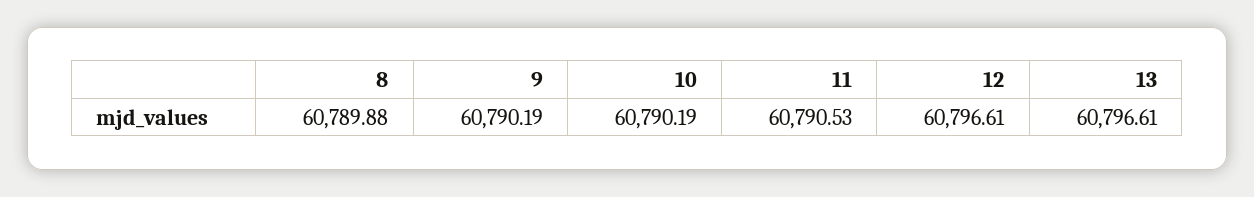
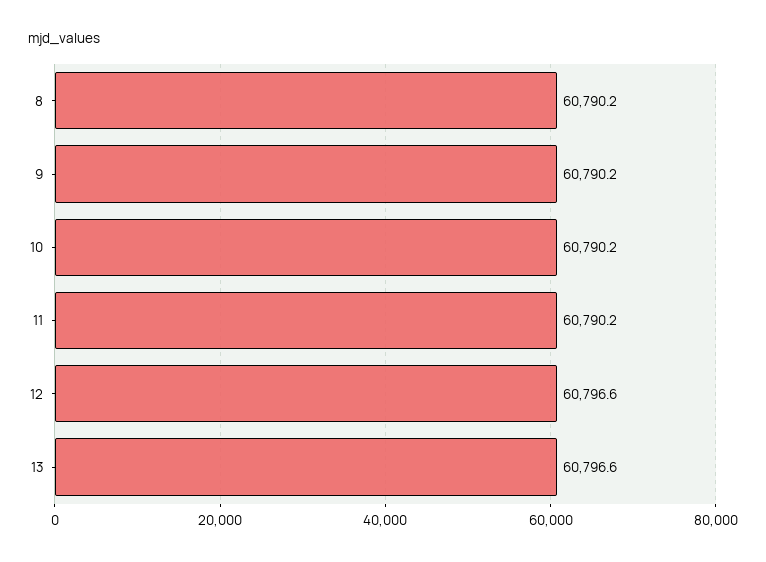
  {
-   "8": 60789.88,
+   "8": 60790.2,
    "9": 60790.19,
    "10": 60790.19,
-   "11": 60790.53,
+   "11": 60790.2,
    "12": 60796.61,
    "13": 60796.61
  }

